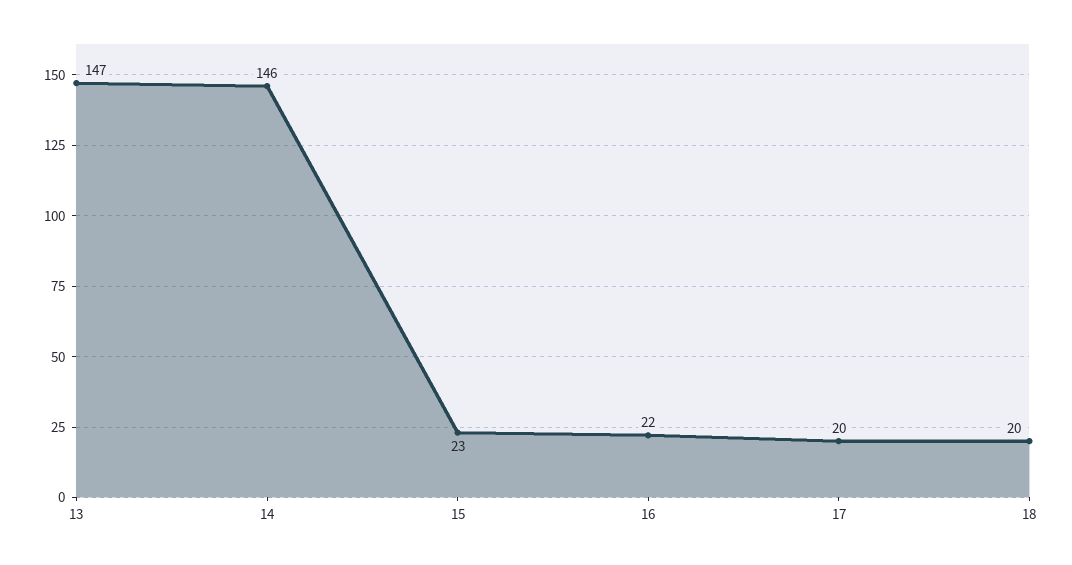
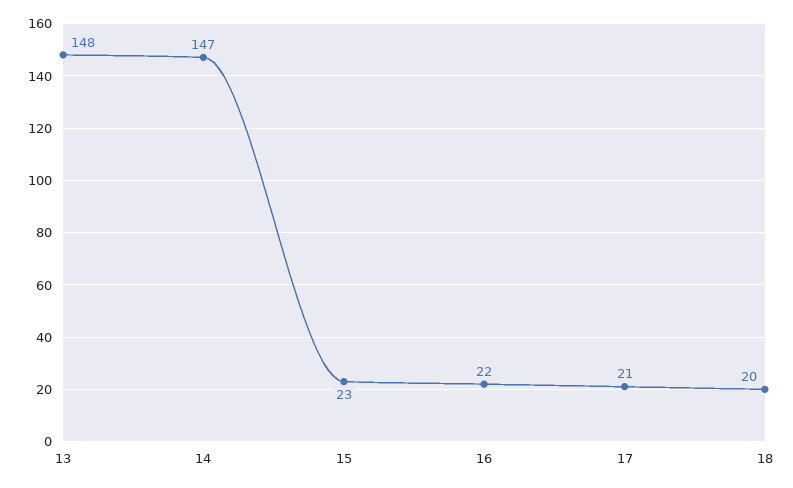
  {
-   "13": 147,
+   "13": 148,
-   "14": 146,
+   "14": 147,
    "15": 23,
    "16": 22,
-   "17": 20,
+   "17": 21,
    "18": 20
  }

